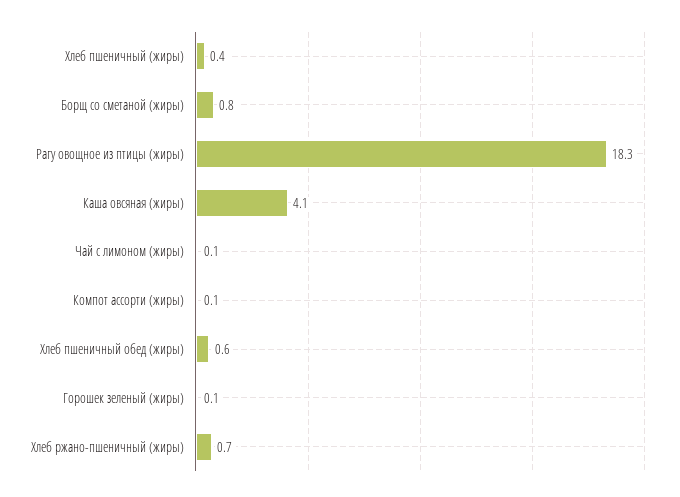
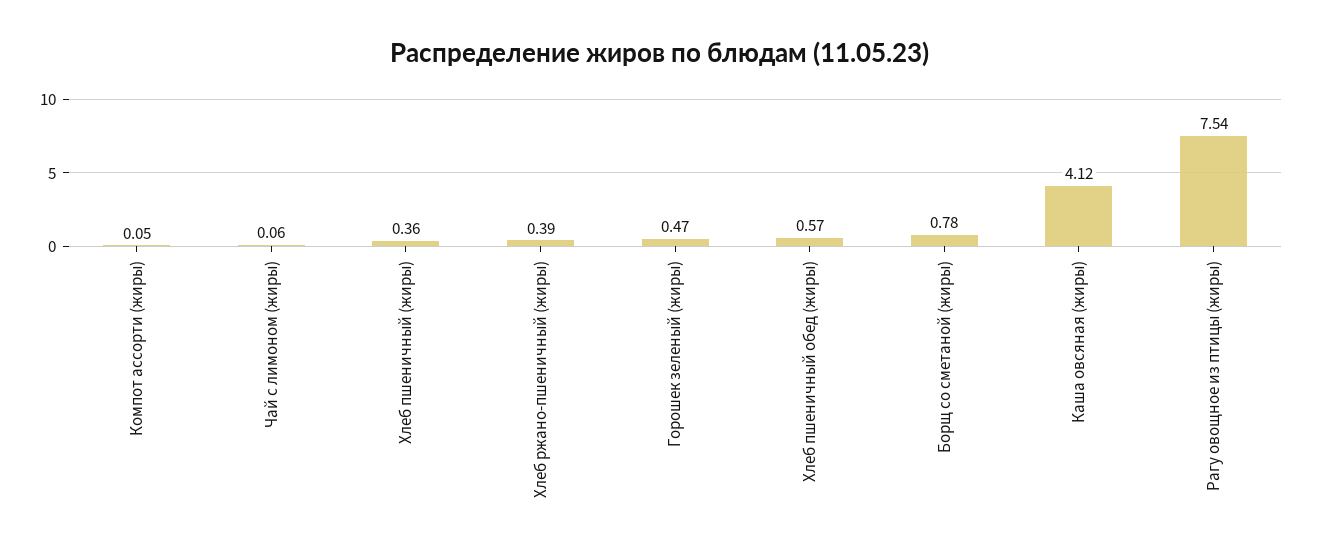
  {
    "Хлеб пшеничный (жиры)": 0.36,
    "Борщ со сметаной (жиры)": 0.78,
-   "Рагу овощное из птицы (жиры)": 18.3,
+   "Рагу овощное из птицы (жиры)": 7.54,
    "Каша овсяная (жиры)": 4.12,
    "Чай с лимоном (жиры)": 0.06,
    "Компот ассорти (жиры)": 0.05,
    "Хлеб пшеничный обед (жиры)": 0.57,
-   "Горошек зеленый (жиры)": 0.1,
+   "Горошек зеленый (жиры)": 0.47,
-   "Хлеб ржано-пшеничный (жиры)": 0.7
+   "Хлеб ржано-пшеничный (жиры)": 0.39
  }

